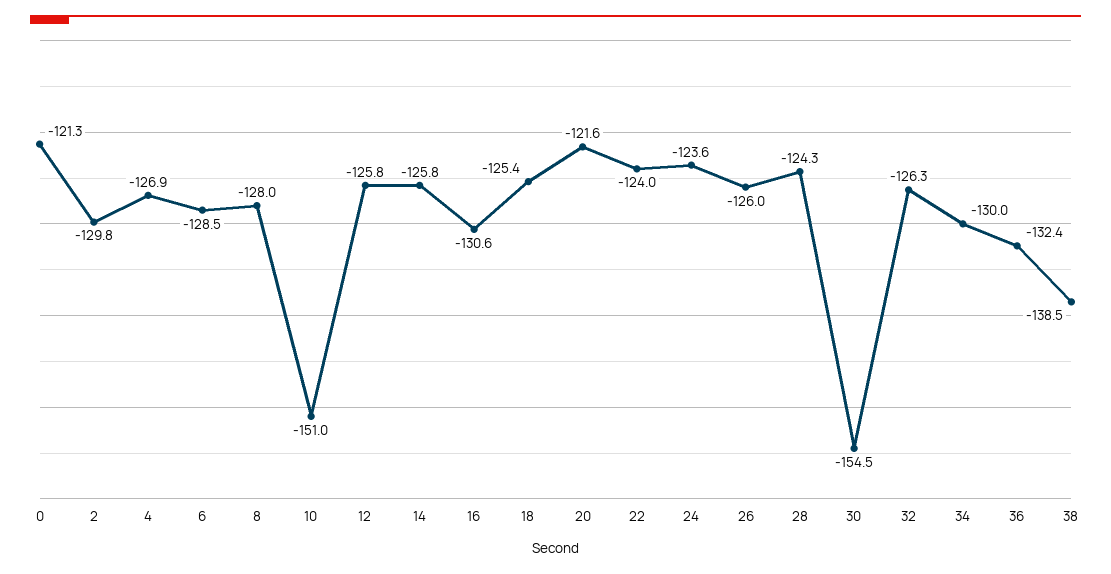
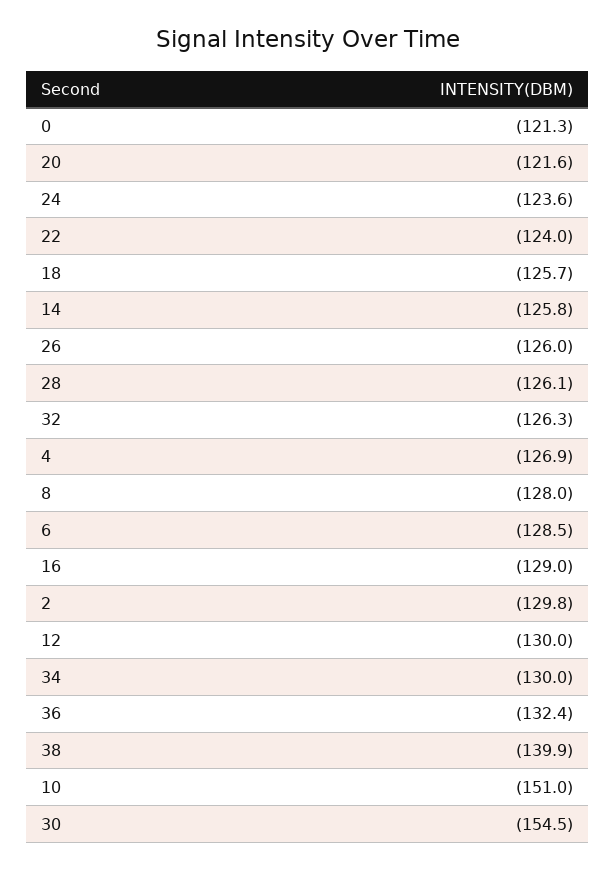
  {
    "0": -121.3,
    "2": -129.8,
    "4": -126.9,
    "6": -128.5,
    "8": -128,
    "10": -151,
-   "12": -125.8,
+   "12": -130,
    "14": -125.8,
-   "16": -130.6,
+   "16": -129,
-   "18": -125.4,
+   "18": -125.7,
    "20": -121.6,
    "22": -124,
    "24": -123.6,
    "26": -126,
-   "28": -124.3,
+   "28": -126.1,
    "30": -154.5,
    "32": -126.3,
    "34": -130,
    "36": -132.4,
-   "38": -138.5
+   "38": -139.9
  }

